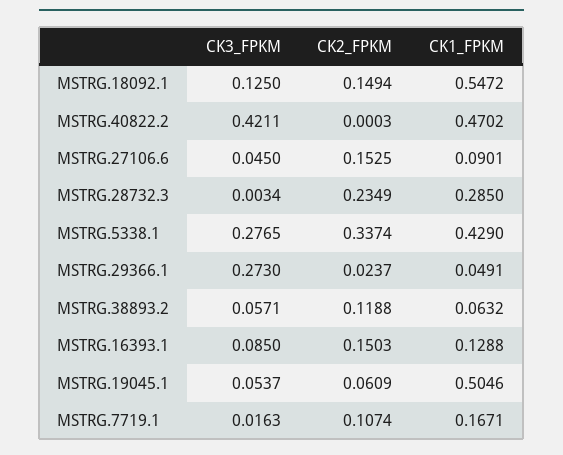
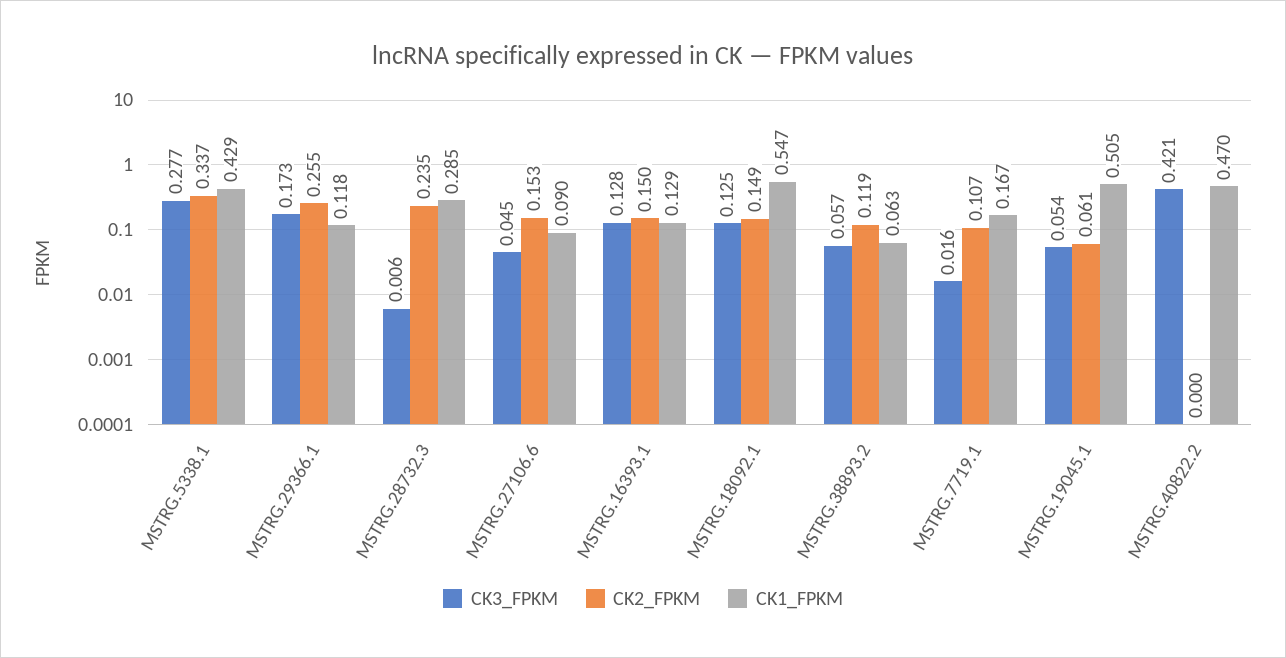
  {
    "CK3_FPKM": {
      "MSTRG.18092.1": 0.125,
      "MSTRG.40822.2": 0.4211,
      "MSTRG.27106.6": 0.045,
-     "MSTRG.28732.3": 0.0034,
+     "MSTRG.28732.3": 0.006,
      "MSTRG.5338.1": 0.2765,
-     "MSTRG.29366.1": 0.273,
+     "MSTRG.29366.1": 0.173,
      "MSTRG.38893.2": 0.0571,
-     "MSTRG.16393.1": 0.085,
+     "MSTRG.16393.1": 0.128,
      "MSTRG.19045.1": 0.0537,
      "MSTRG.7719.1": 0.0163
    },
    "CK2_FPKM": {
      "MSTRG.18092.1": 0.1494,
      "MSTRG.40822.2": 0.0003,
      "MSTRG.27106.6": 0.1525,
      "MSTRG.28732.3": 0.2349,
      "MSTRG.5338.1": 0.3374,
-     "MSTRG.29366.1": 0.0237,
+     "MSTRG.29366.1": 0.255,
      "MSTRG.38893.2": 0.1188,
      "MSTRG.16393.1": 0.1503,
      "MSTRG.19045.1": 0.0609,
      "MSTRG.7719.1": 0.1074
    },
    "CK1_FPKM": {
      "MSTRG.18092.1": 0.5472,
      "MSTRG.40822.2": 0.4702,
      "MSTRG.27106.6": 0.0901,
      "MSTRG.28732.3": 0.285,
      "MSTRG.5338.1": 0.429,
-     "MSTRG.29366.1": 0.0491,
+     "MSTRG.29366.1": 0.118,
      "MSTRG.38893.2": 0.0632,
      "MSTRG.16393.1": 0.1288,
      "MSTRG.19045.1": 0.5046,
      "MSTRG.7719.1": 0.1671
    }
  }

